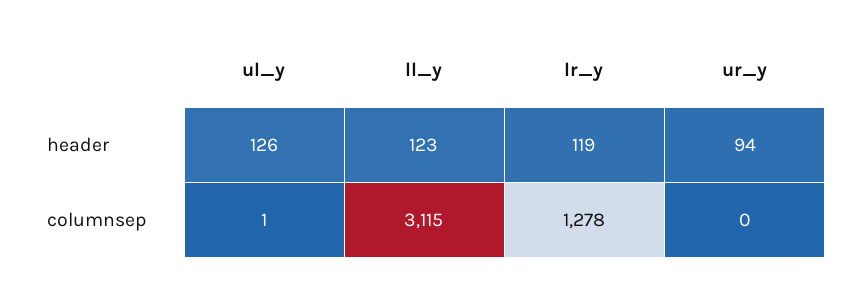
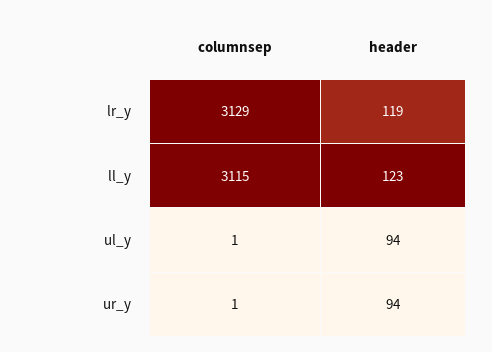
  {
    "ul_y": {
-     "header": 126,
+     "header": 94,
      "columnsep": 1
    },
    "ll_y": {
      "header": 123,
      "columnsep": 3115
    },
    "lr_y": {
      "header": 119,
-     "columnsep": 1278
+     "columnsep": 3129
    },
    "ur_y": {
      "header": 94,
-     "columnsep": 0
+     "columnsep": 1
    }
  }

